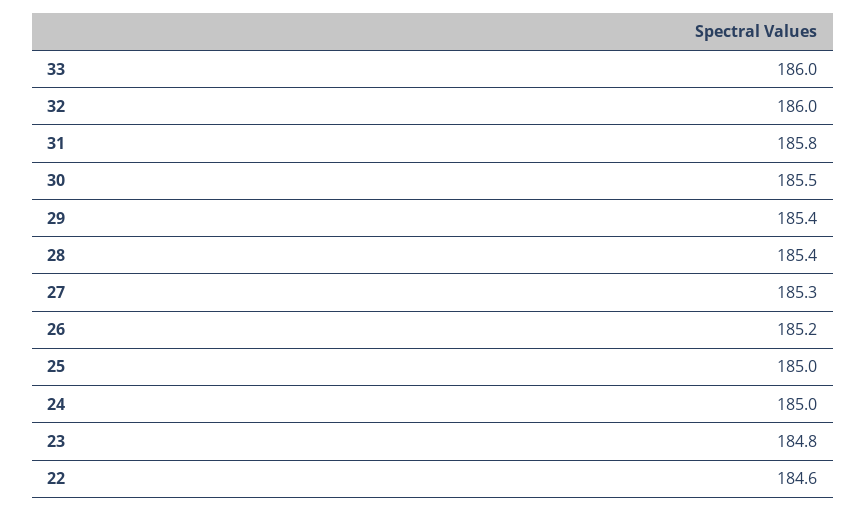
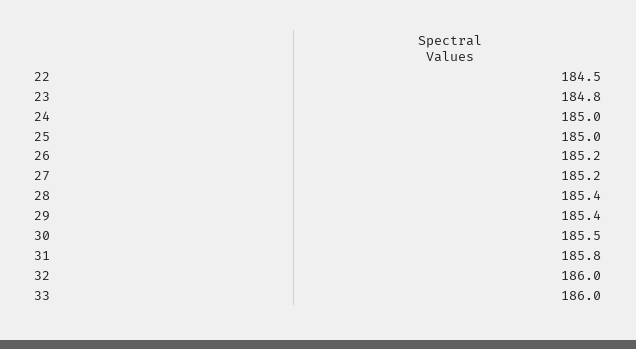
  {
    "33": 186,
    "32": 186,
    "31": 185.8,
    "30": 185.5,
    "29": 185.4,
    "28": 185.4,
-   "27": 185.3,
+   "27": 185.2,
    "26": 185.2,
    "25": 185,
    "24": 185,
    "23": 184.8,
-   "22": 184.6
+   "22": 184.5
  }

